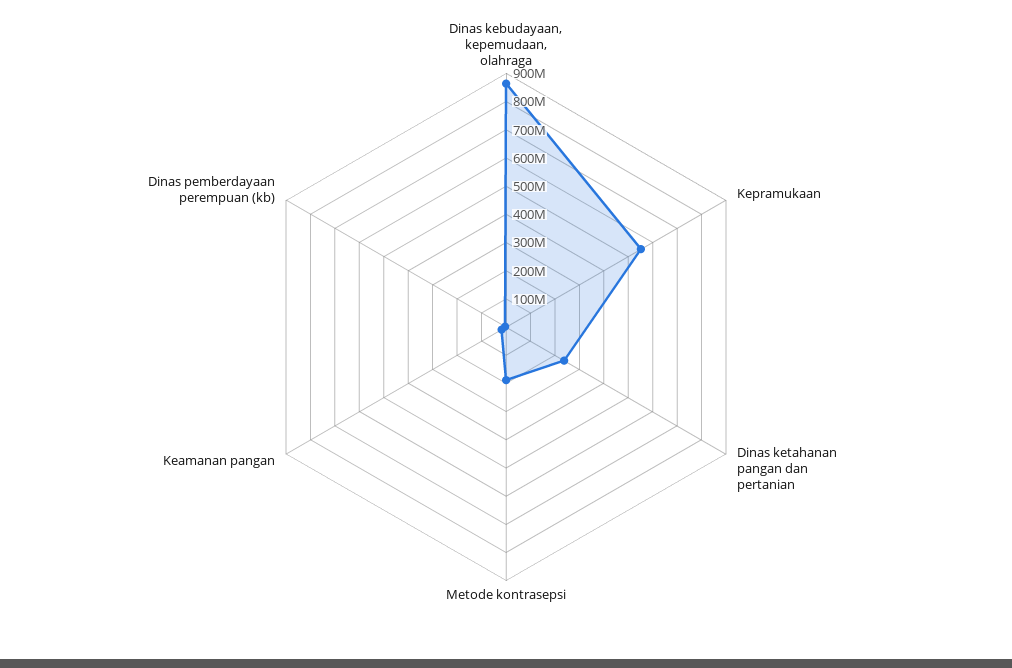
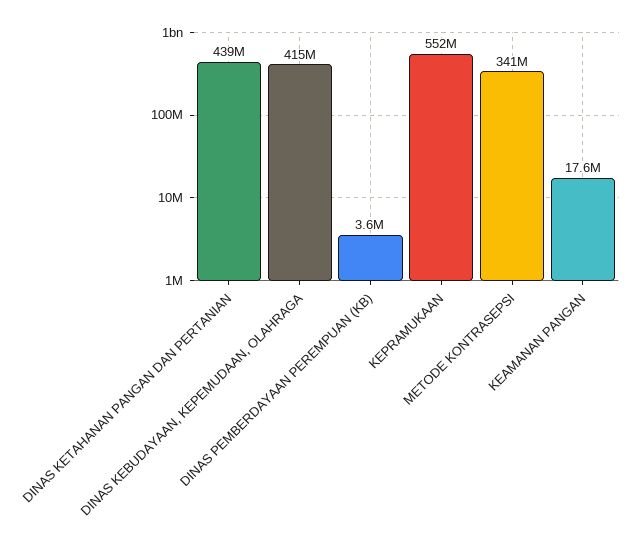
  {
-   "Dinas kebudayaan, kepemudaan, olahraga": 850000000,
+   "Dinas kebudayaan, kepemudaan, olahraga": 415000000,
    "Kepramukaan": 552000000,
-   "Dinas ketahanan pangan dan pertanian": 250000000,
+   "Dinas ketahanan pangan dan pertanian": 439000000,
-   "Metode kontrasepsi": 200000000,
+   "Metode kontrasepsi": 341000000,
    "Keamanan pangan": 17600000,
    "Dinas pemberdayaan perempuan (kb)": 3600000
  }

